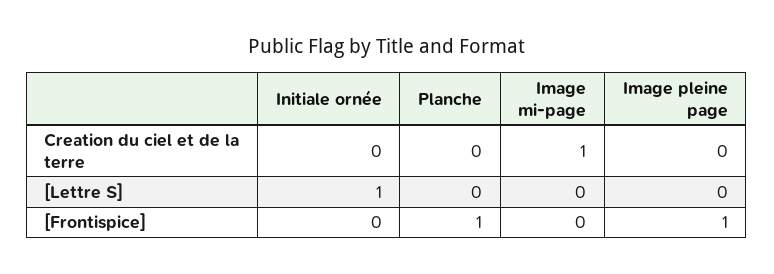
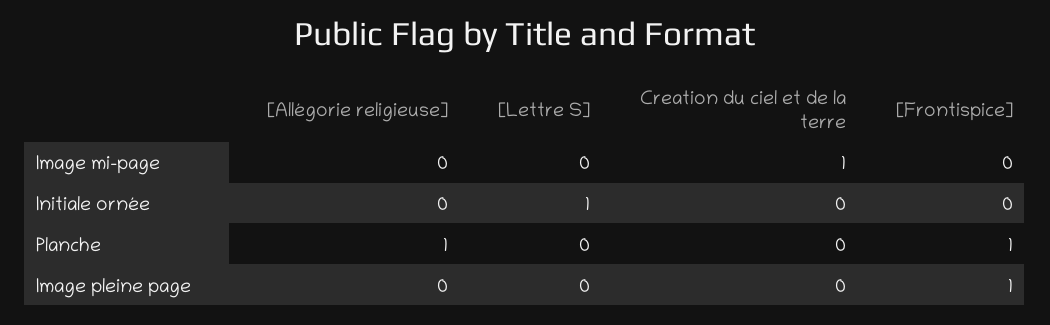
  {
    "Initiale ornée": {
      "Creation du ciel et de la terre": 0,
      "[Lettre S]": 1,
-     "[Frontispice]": 0
+     "[Frontispice]": 0,
+     "[Allégorie religieuse]": 0
    },
    "Planche": {
      "Creation du ciel et de la terre": 0,
      "[Lettre S]": 0,
-     "[Frontispice]": 1
+     "[Frontispice]": 1,
+     "[Allégorie religieuse]": 1
    },
    "Image mi-page": {
      "Creation du ciel et de la terre": 1,
      "[Lettre S]": 0,
-     "[Frontispice]": 0
+     "[Frontispice]": 0,
+     "[Allégorie religieuse]": 0
    },
    "Image pleine page": {
      "Creation du ciel et de la terre": 0,
      "[Lettre S]": 0,
-     "[Frontispice]": 1
+     "[Frontispice]": 1,
+     "[Allégorie religieuse]": 0
    }
  }

